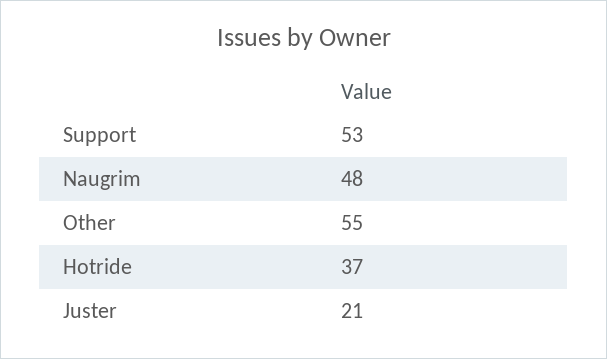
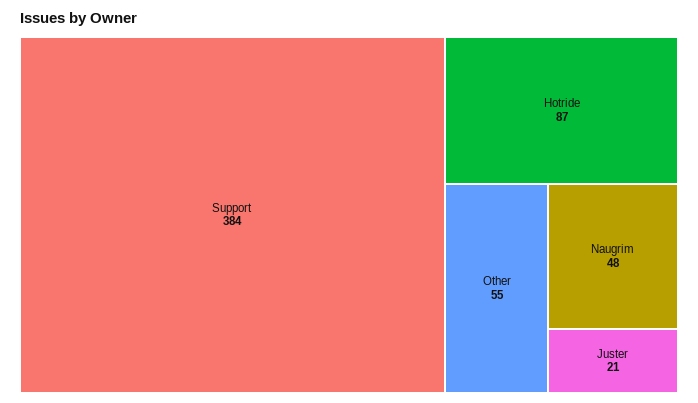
  {
-   "Support": 53,
+   "Support": 384,
    "Naugrim": 48,
    "Other": 55,
-   "Hotride": 37,
+   "Hotride": 87,
    "Juster": 21
  }

